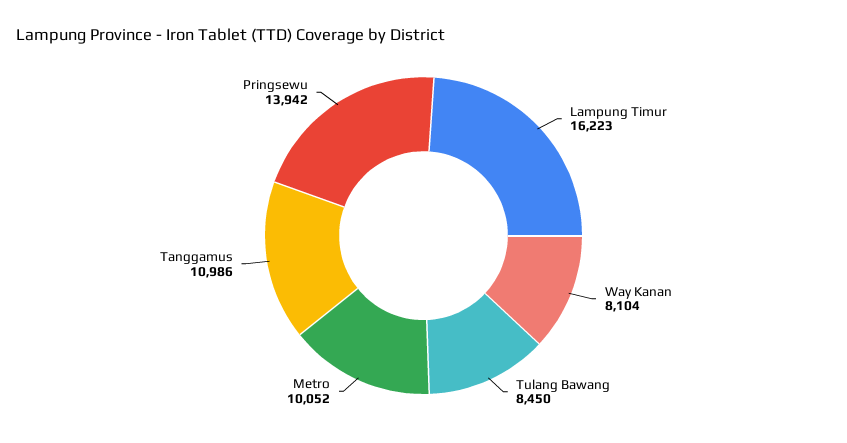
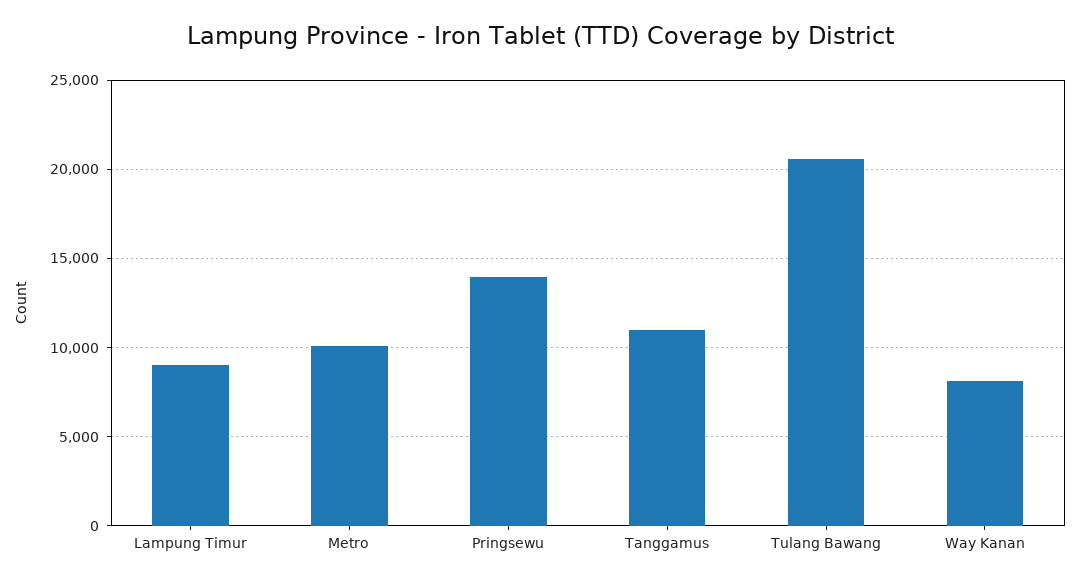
  {
-   "Lampung Timur": 16223,
+   "Lampung Timur": 9000,
    "Way Kanan": 8104,
-   "Tulang Bawang": 8450,
+   "Tulang Bawang": 20500,
    "Metro": 10052,
    "Tanggamus": 10986,
    "Pringsewu": 13942
  }

